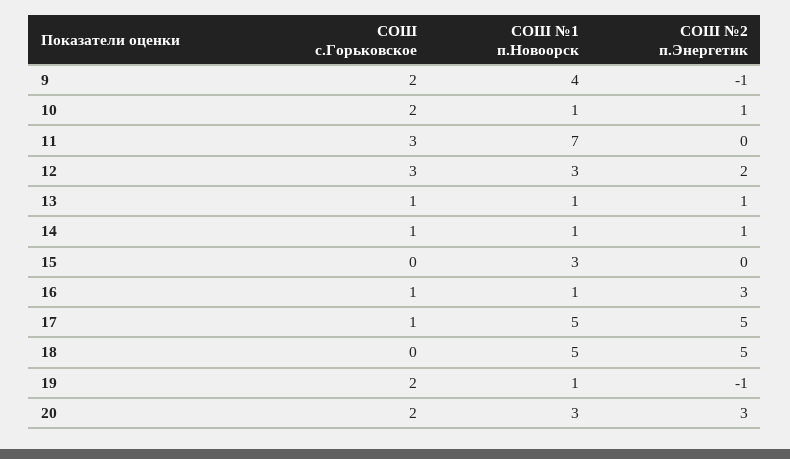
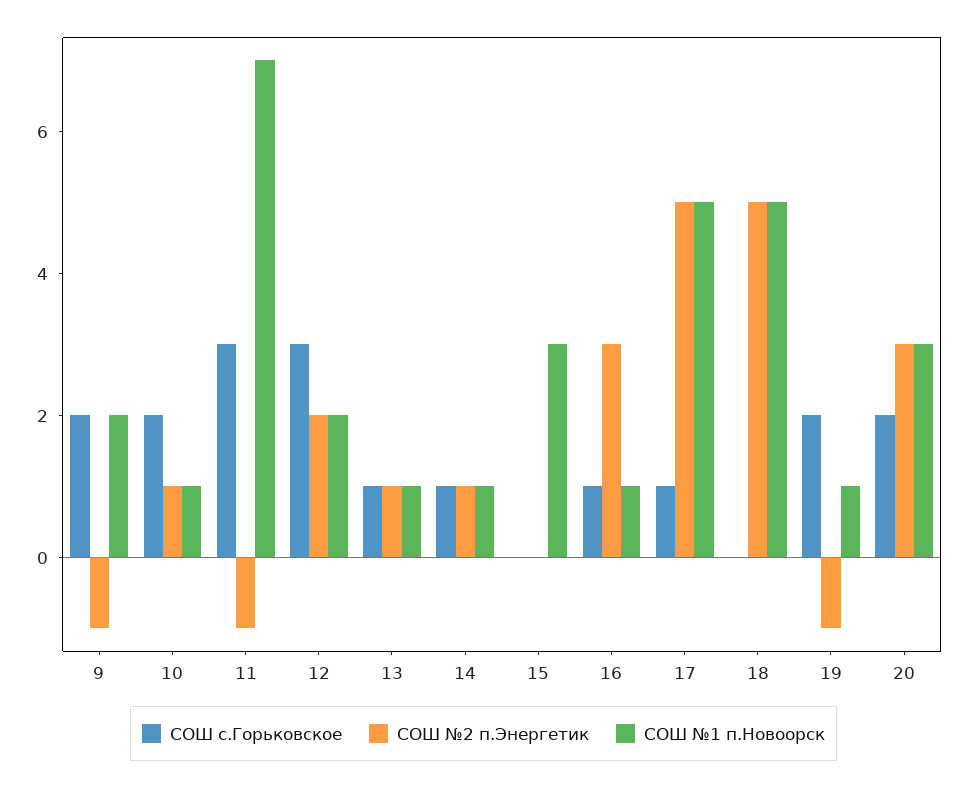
  {
    "СОШ с.Горьковское": {
      "9": 2,
      "10": 2,
      "11": 3,
      "12": 3,
      "13": 1,
      "14": 1,
      "15": 0,
      "16": 1,
      "17": 1,
      "18": 0,
      "19": 2,
      "20": 2
    },
    "СОШ №1 п.Новоорск": {
-     "9": 4,
+     "9": 2,
      "10": 1,
      "11": 7,
-     "12": 3,
+     "12": 2,
      "13": 1,
      "14": 1,
      "15": 3,
      "16": 1,
      "17": 5,
      "18": 5,
      "19": 1,
      "20": 3
    },
    "СОШ №2 п.Энергетик": {
      "9": -1,
      "10": 1,
-     "11": 0,
+     "11": -1,
      "12": 2,
      "13": 1,
      "14": 1,
      "15": 0,
      "16": 3,
      "17": 5,
      "18": 5,
      "19": -1,
      "20": 3
    }
  }

